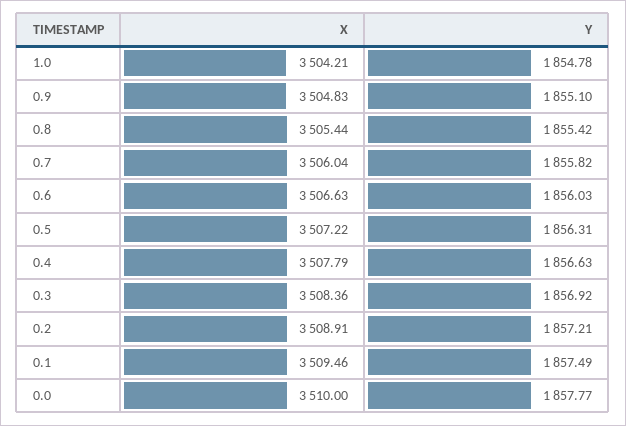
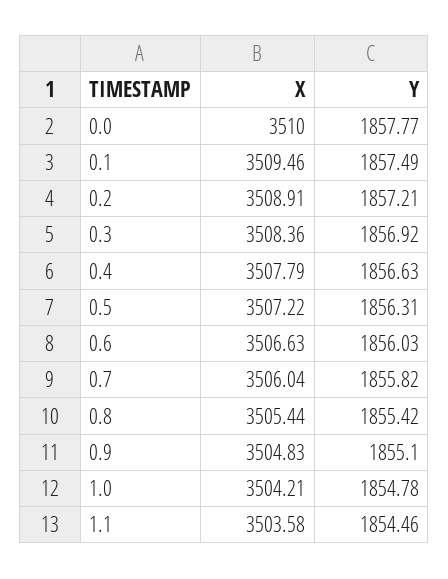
  {
    "X": {
      "1.0": 3504.21,
      "0.9": 3504.83,
      "0.8": 3505.44,
      "0.7": 3506.04,
      "0.6": 3506.63,
      "0.5": 3507.22,
      "0.4": 3507.79,
      "0.3": 3508.36,
      "0.2": 3508.91,
      "0.1": 3509.46,
-     "0.0": 3510
+     "0.0": 3510,
+     "1.1": 3503.58
    },
    "Y": {
      "1.0": 1854.78,
      "0.9": 1855.1,
      "0.8": 1855.42,
      "0.7": 1855.82,
      "0.6": 1856.03,
      "0.5": 1856.31,
      "0.4": 1856.63,
      "0.3": 1856.92,
      "0.2": 1857.21,
      "0.1": 1857.49,
-     "0.0": 1857.77
+     "0.0": 1857.77,
+     "1.1": 1854.46
    }
  }

